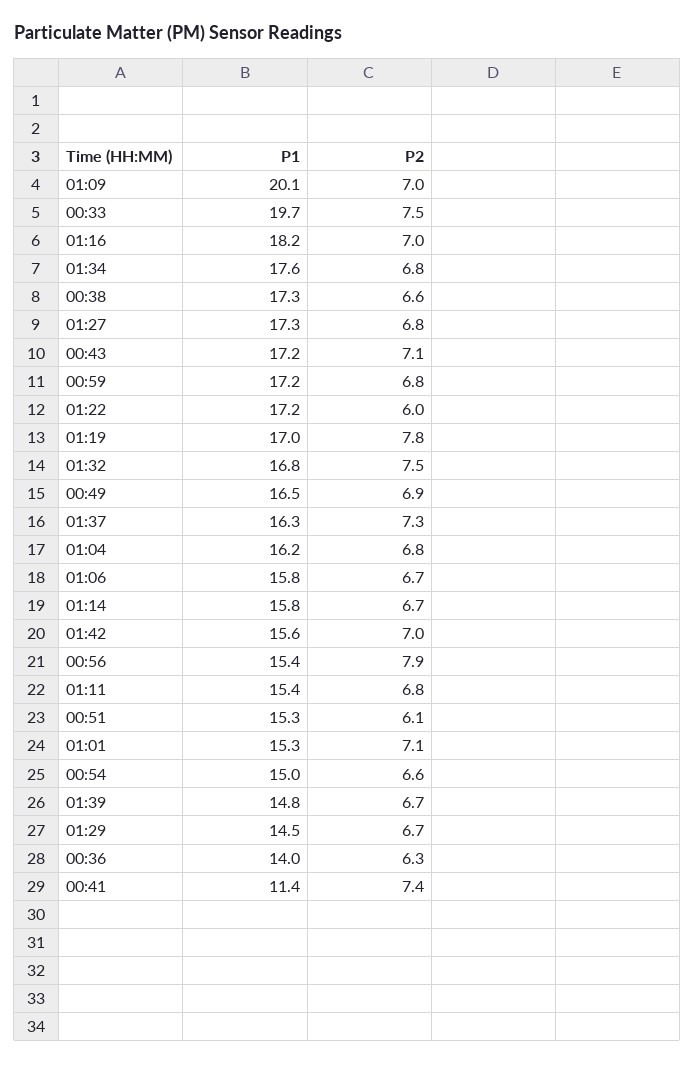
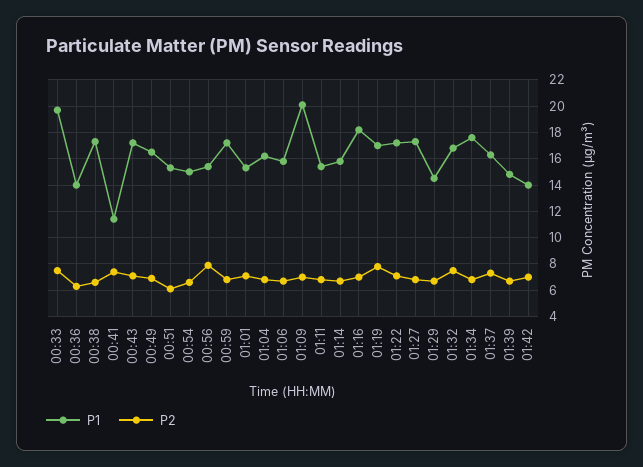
  {
    "P1": {
      "01:09": 20.1,
      "00:33": 19.7,
      "01:16": 18.2,
      "01:34": 17.6,
      "00:38": 17.3,
      "01:27": 17.3,
      "00:43": 17.2,
      "00:59": 17.2,
      "01:22": 17.2,
      "01:19": 17,
      "01:32": 16.8,
      "00:49": 16.5,
      "01:37": 16.3,
      "01:04": 16.2,
      "01:06": 15.8,
      "01:14": 15.8,
-     "01:42": 15.6,
+     "01:42": 14,
      "00:56": 15.4,
      "01:11": 15.4,
      "00:51": 15.3,
      "01:01": 15.3,
      "00:54": 15,
      "01:39": 14.8,
      "01:29": 14.5,
      "00:36": 14,
      "00:41": 11.4
    },
    "P2": {
      "01:09": 7,
      "00:33": 7.5,
      "01:16": 7,
      "01:34": 6.8,
      "00:38": 6.6,
      "01:27": 6.8,
      "00:43": 7.1,
      "00:59": 6.8,
-     "01:22": 6,
+     "01:22": 7,
      "01:19": 7.8,
      "01:32": 7.5,
      "00:49": 6.9,
      "01:37": 7.3,
      "01:04": 6.8,
      "01:06": 6.7,
      "01:14": 6.7,
      "01:42": 7,
      "00:56": 7.9,
      "01:11": 6.8,
      "00:51": 6.1,
      "01:01": 7.1,
      "00:54": 6.6,
      "01:39": 6.7,
      "01:29": 6.7,
      "00:36": 6.3,
      "00:41": 7.4
    }
  }

